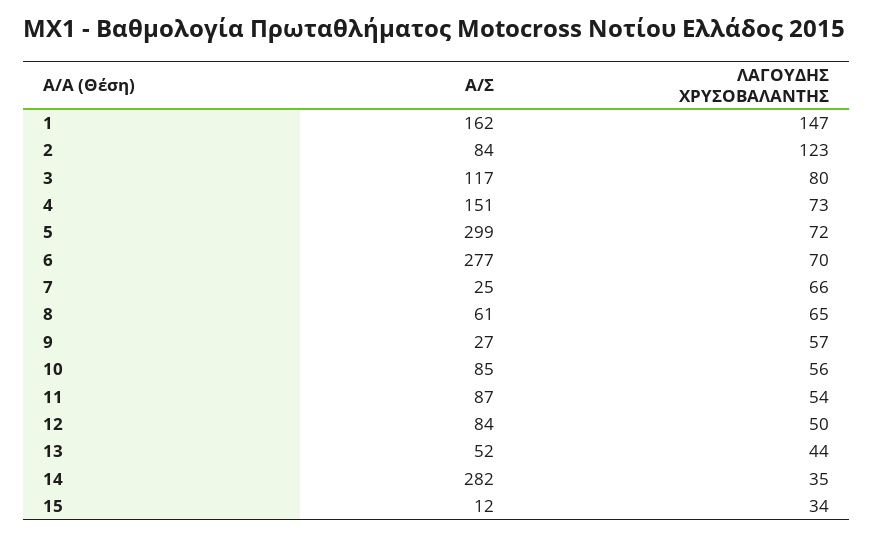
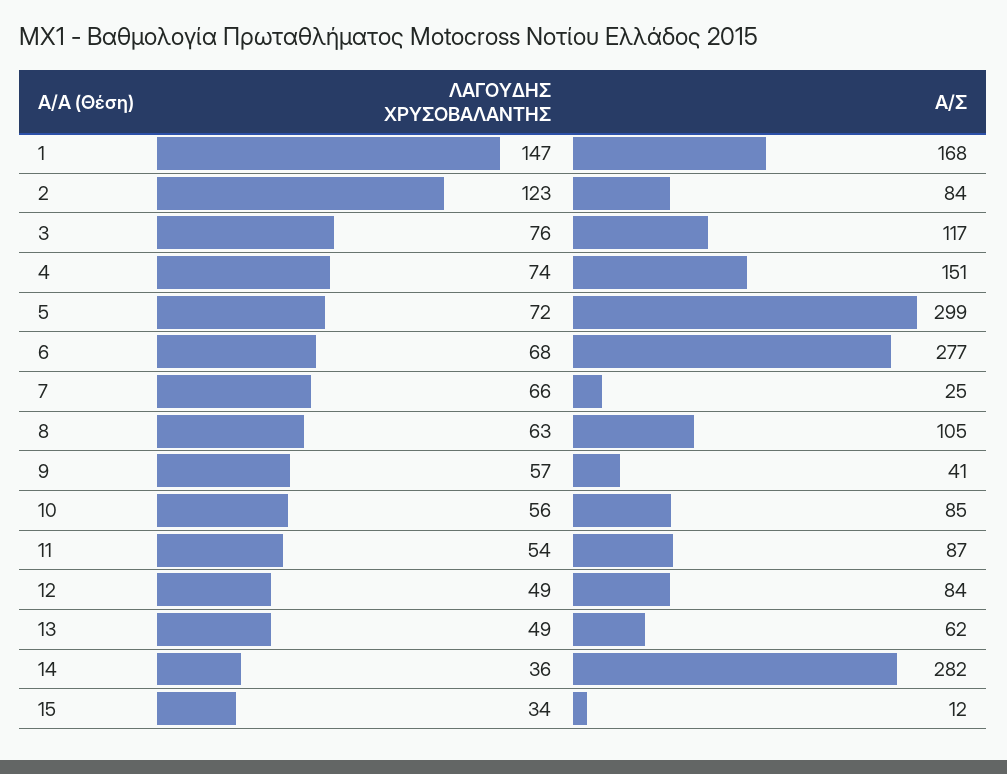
  {
    "Α/Σ": {
-     "1": 162,
+     "1": 168,
      "2": 84,
      "3": 117,
      "4": 151,
      "5": 299,
      "6": 277,
      "7": 25,
-     "8": 61,
+     "8": 105,
-     "9": 27,
+     "9": 41,
      "10": 85,
      "11": 87,
      "12": 84,
-     "13": 52,
+     "13": 62,
      "14": 282,
      "15": 12
    },
    "ΛΑΓΟΥΔΗΣ ΧΡΥΣΟΒΑΛΑΝΤΗΣ": {
      "1": 147,
      "2": 123,
-     "3": 80,
+     "3": 76,
-     "4": 73,
+     "4": 74,
      "5": 72,
-     "6": 70,
+     "6": 68,
      "7": 66,
-     "8": 65,
+     "8": 63,
      "9": 57,
      "10": 56,
      "11": 54,
-     "12": 50,
+     "12": 49,
-     "13": 44,
+     "13": 49,
-     "14": 35,
+     "14": 36,
      "15": 34
    }
  }

